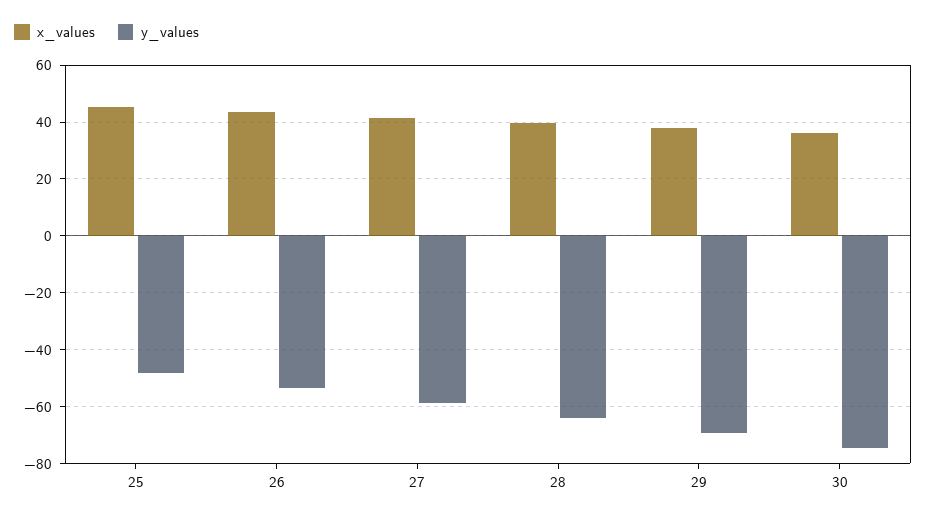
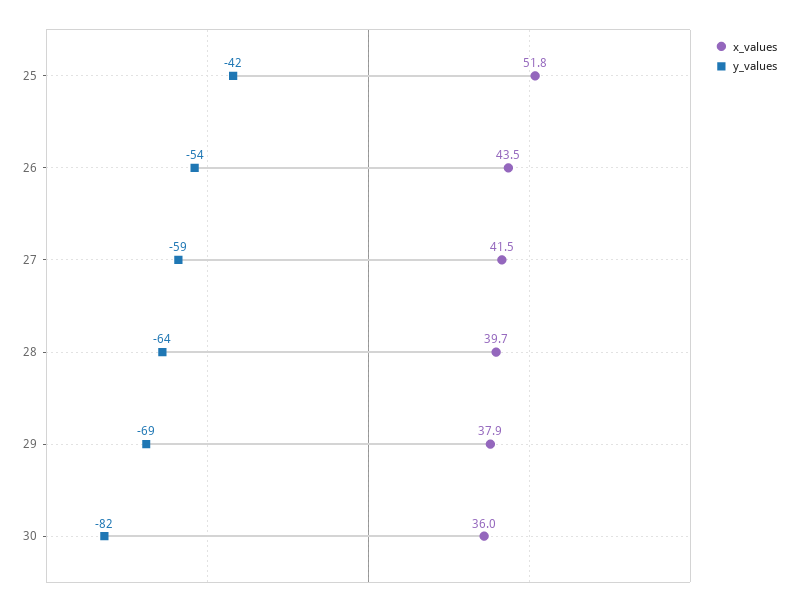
  {
    "x_values": {
-     "25": 45,
+     "25": 51.8,
      "26": 43.5,
      "27": 41.5,
      "28": 39.7,
      "29": 37.9,
      "30": 36
    },
    "y_values": {
-     "25": -47.5,
+     "25": -42,
      "26": -54,
      "27": -59,
      "28": -64,
      "29": -69,
-     "30": -75
+     "30": -82
    }
  }

